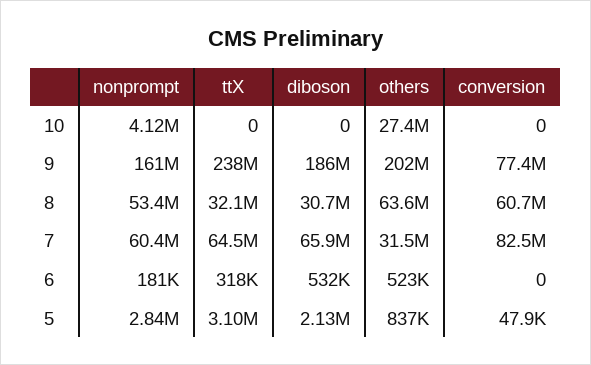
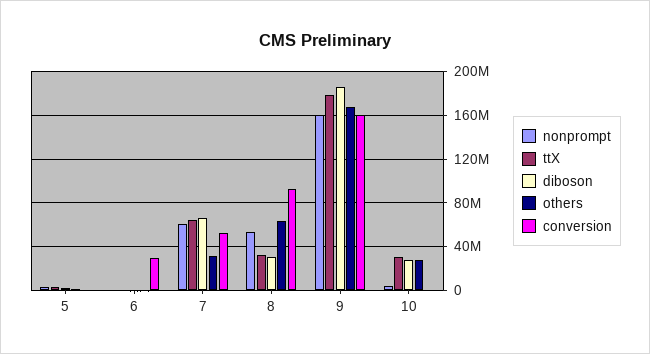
  {
    "nonprompt": {
      "10": 4120000,
      "9": 161000000,
      "8": 53400000,
      "7": 60400000,
      "6": 181000,
      "5": 2840000
    },
    "ttX": {
-     "10": 0,
+     "10": 30000000,
-     "9": 238000000,
+     "9": 180000000,
      "8": 32100000,
      "7": 64500000,
      "6": 318000,
      "5": 3100000
    },
    "diboson": {
-     "10": 0,
+     "10": 30000000,
      "9": 186000000,
      "8": 30700000,
      "7": 65900000,
      "6": 532000,
      "5": 2130000
    },
    "others": {
      "10": 27400000,
-     "9": 202000000,
+     "9": 170000000,
      "8": 63600000,
      "7": 31500000,
      "6": 523000,
      "5": 837000
    },
    "conversion": {
      "10": 0,
-     "9": 77400000,
+     "9": 160000000,
-     "8": 60700000,
+     "8": 90000000,
-     "7": 82500000,
+     "7": 50000000,
-     "6": 0,
+     "6": 30000000,
      "5": 47900
    }
  }

